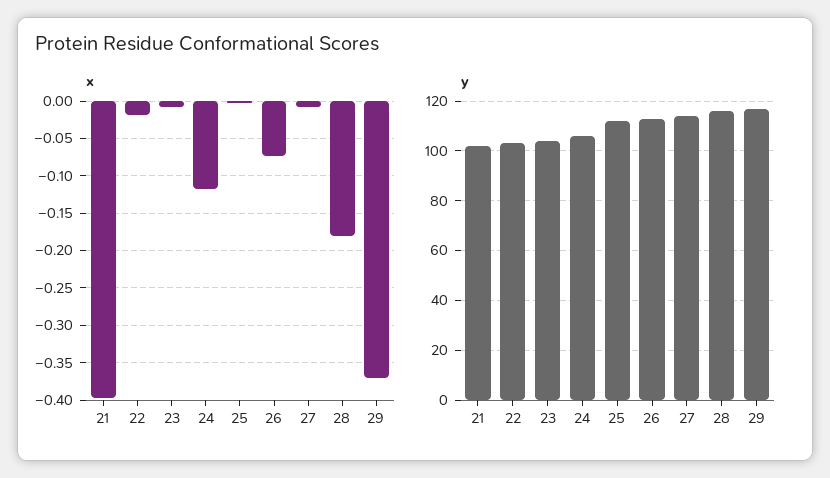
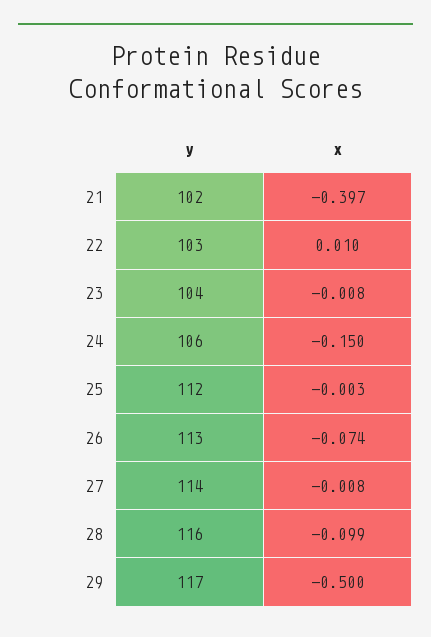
  {
    "x": {
      "21": -0.397,
-     "22": -0.02,
+     "22": 0.01,
      "23": -0.008,
-     "24": -0.12,
+     "24": -0.15,
      "25": -0.003,
      "26": -0.074,
      "27": -0.008,
-     "28": -0.18,
+     "28": -0.099,
-     "29": -0.37
+     "29": -0.5
    },
    "y": {
      "21": 102,
      "22": 103,
      "23": 104,
      "24": 106,
      "25": 112,
      "26": 113,
      "27": 114,
      "28": 116,
      "29": 117
    }
  }

